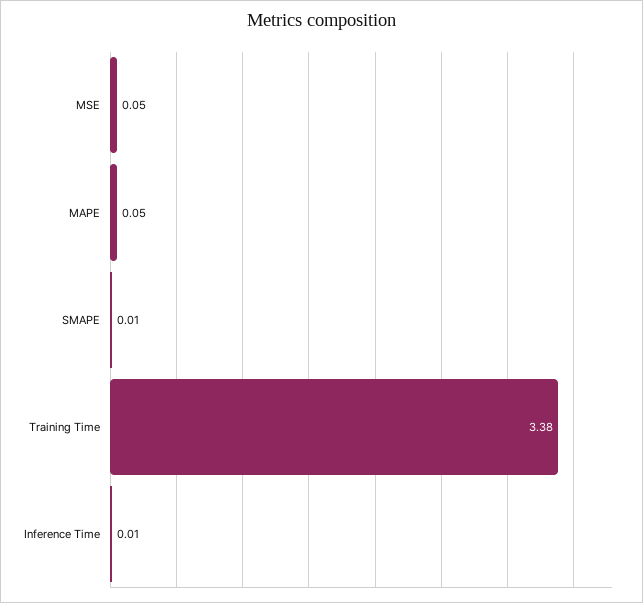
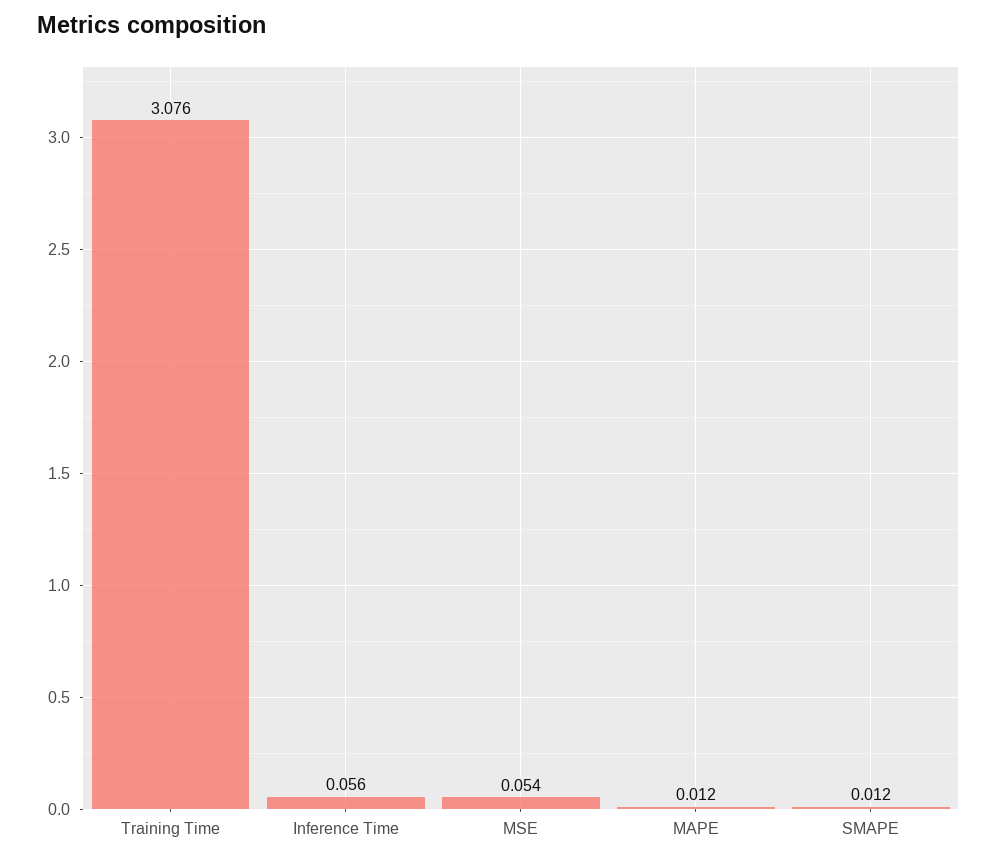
  {
    "MSE": 0.054,
-   "MAPE": 0.05,
+   "MAPE": 0.012,
    "SMAPE": 0.012,
-   "Training Time": 3.38,
+   "Training Time": 3.076,
-   "Inference Time": 0.01
+   "Inference Time": 0.056
  }

